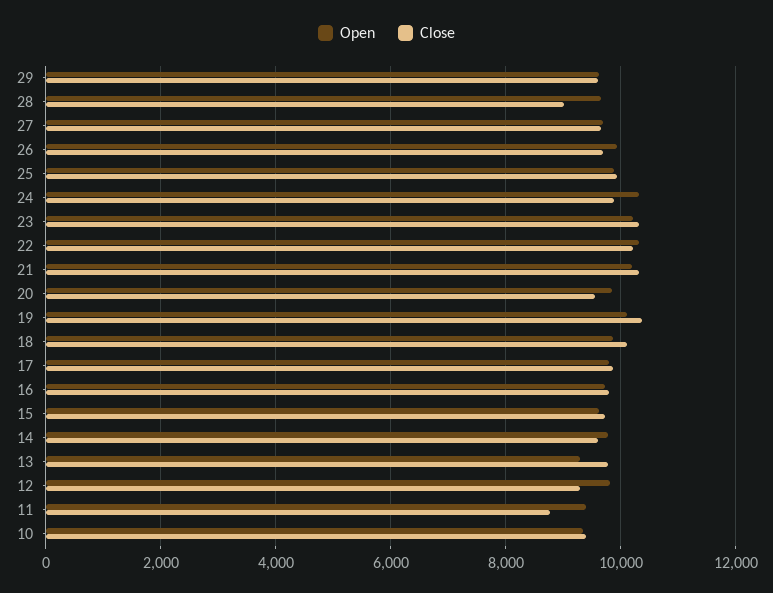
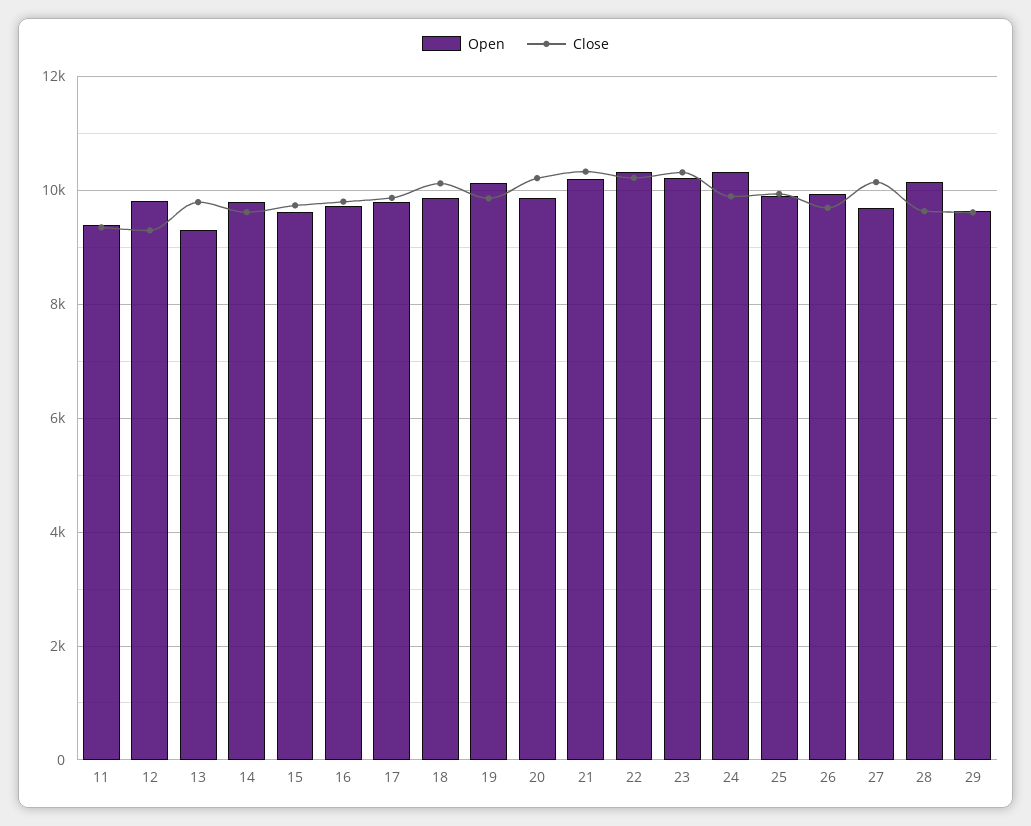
  {
    "Open": {
      "29": 9600,
-     "28": 9600,
+     "28": 10200,
      "27": 9600,
      "26": 10000,
      "25": 9800,
      "24": 10400,
      "23": 10200,
      "22": 10400,
      "21": 10200,
      "20": 9800,
      "19": 10200,
      "18": 9800,
      "17": 9800,
      "16": 9800,
      "15": 9600,
      "14": 9800,
      "13": 9200,
      "12": 9800,
-     "11": 9400,
+     "11": 9400
-     "10": 9400
    },
    "Close": {
      "29": 9600,
-     "28": 9000,
+     "28": 9600,
-     "27": 9600,
+     "27": 10200,
      "26": 9600,
      "25": 10000,
      "24": 9800,
      "23": 10400,
      "22": 10200,
      "21": 10400,
-     "20": 9600,
+     "20": 10200,
-     "19": 10400,
+     "19": 9800,
      "18": 10200,
      "17": 9800,
      "16": 9800,
      "15": 9800,
      "14": 9600,
      "13": 9800,
      "12": 9200,
-     "11": 8800,
+     "11": 9400
-     "10": 9400
    }
  }

